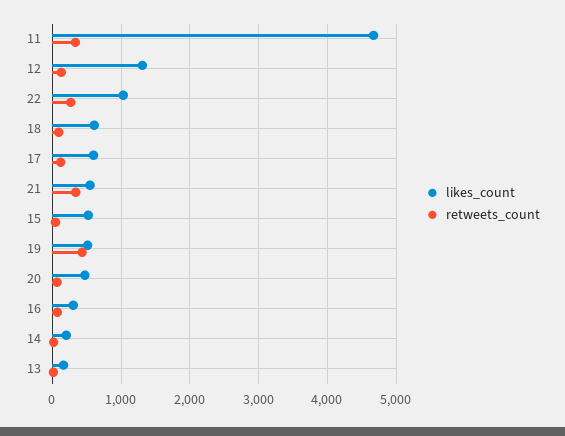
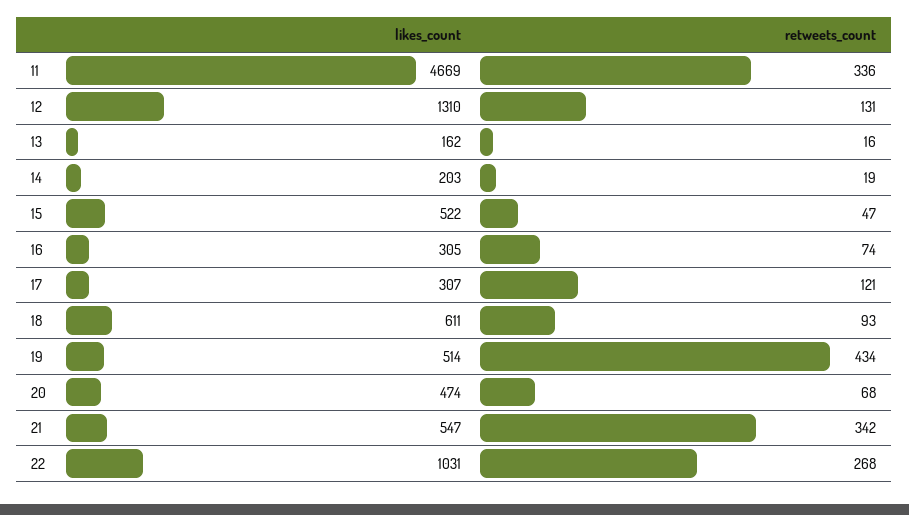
  {
    "likes_count": {
      "11": 4669,
      "12": 1310,
      "22": 1031,
      "18": 611,
-     "17": 600,
+     "17": 307,
      "21": 547,
      "15": 522,
      "19": 514,
      "20": 474,
      "16": 305,
      "14": 203,
      "13": 162
    },
    "retweets_count": {
      "11": 336,
      "12": 131,
      "22": 268,
      "18": 93,
      "17": 121,
      "21": 342,
      "15": 47,
      "19": 434,
      "20": 68,
      "16": 74,
      "14": 19,
      "13": 16
    }
  }

